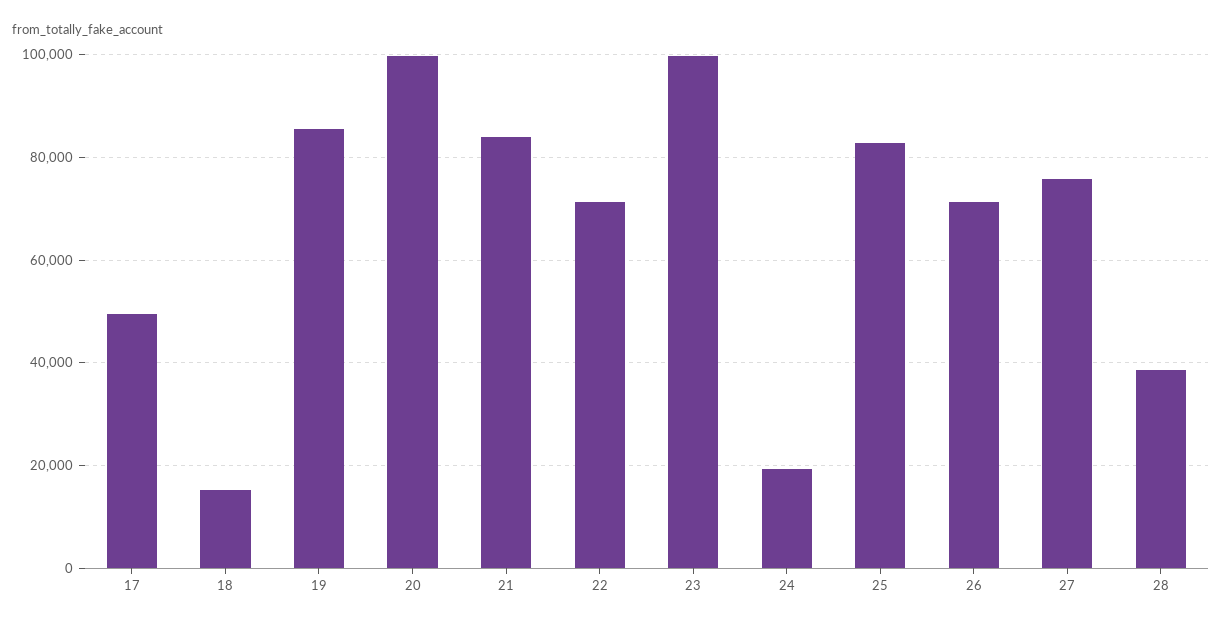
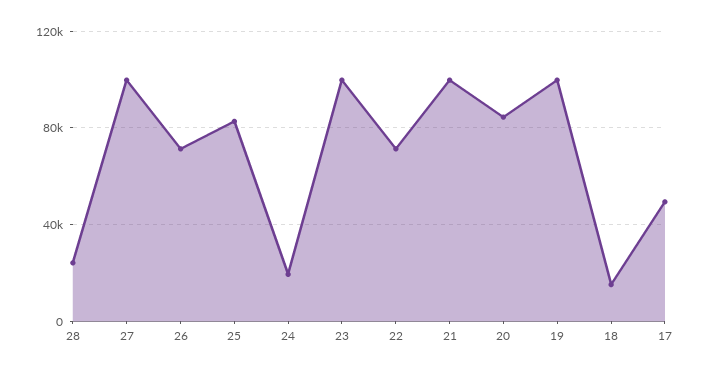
  {
    "17": 50000,
    "18": 16000,
-   "19": 86000,
+   "19": 100000,
-   "20": 100000,
+   "20": 85000,
-   "21": 84000,
+   "21": 100000,
    "22": 72000,
    "23": 100000,
    "24": 20000,
    "25": 82000,
    "26": 72000,
-   "27": 76000,
+   "27": 100000,
-   "28": 38000
+   "28": 25000
  }

